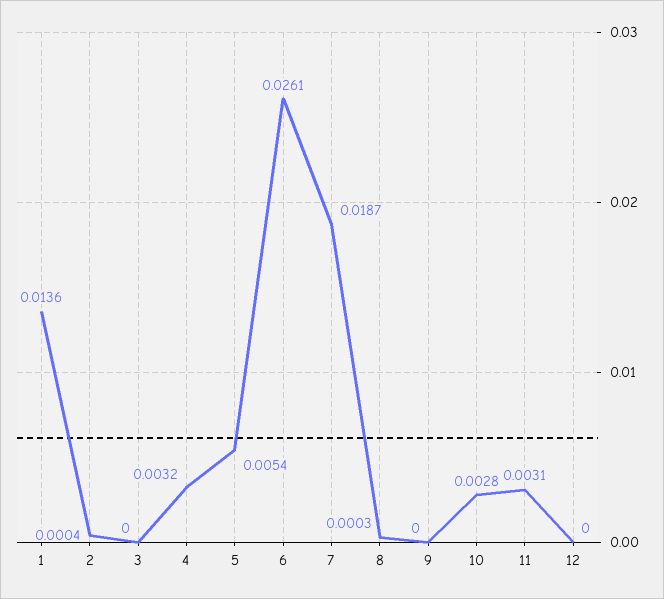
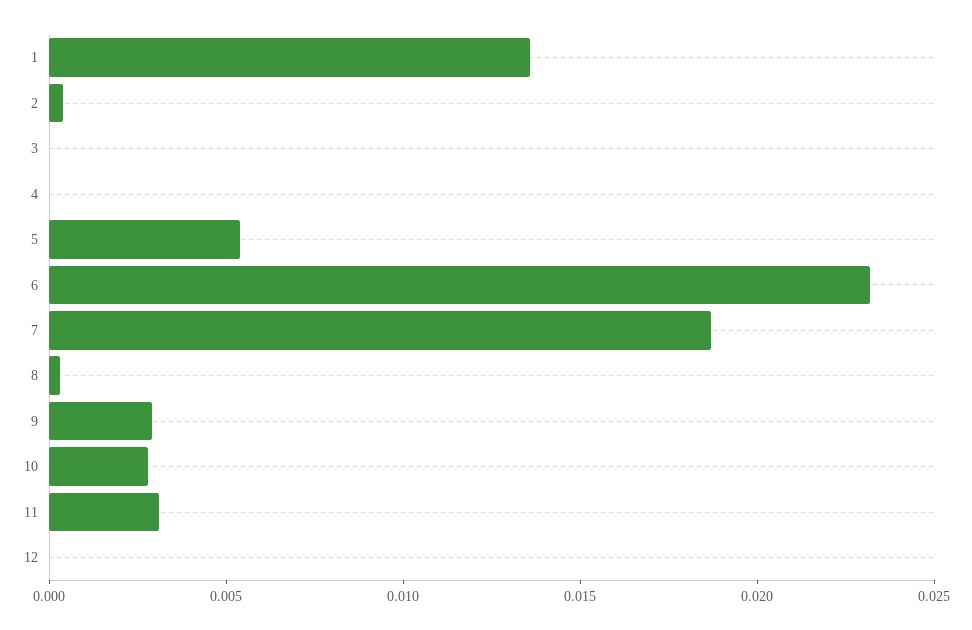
  {
    "1": 0.0136,
    "2": 0.0004,
    "3": 0,
-   "4": 0.0032,
+   "4": 0,
    "5": 0.0054,
-   "6": 0.0261,
+   "6": 0.023,
    "7": 0.0187,
    "8": 0.0003,
-   "9": 0,
+   "9": 0.003,
    "10": 0.0028,
    "11": 0.0031,
    "12": 0
  }

